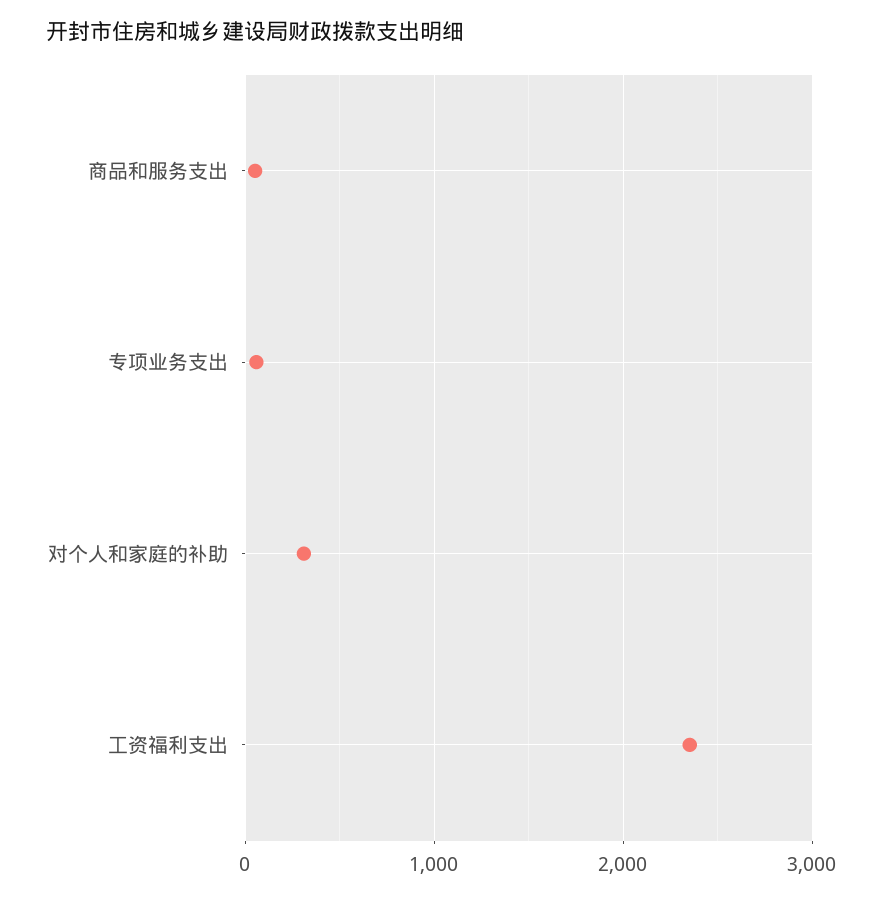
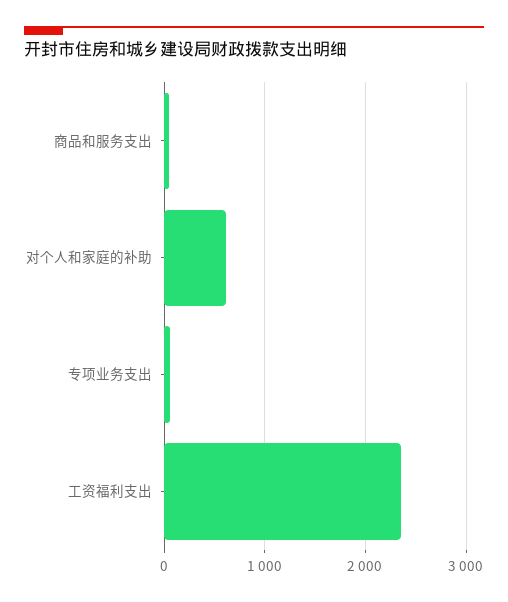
  {
    "商品和服务支出": 100,
    "专项业务支出": 100,
-   "对个人和家庭的补助": 300,
+   "对个人和家庭的补助": 600,
    "工资福利支出": 2400
  }

